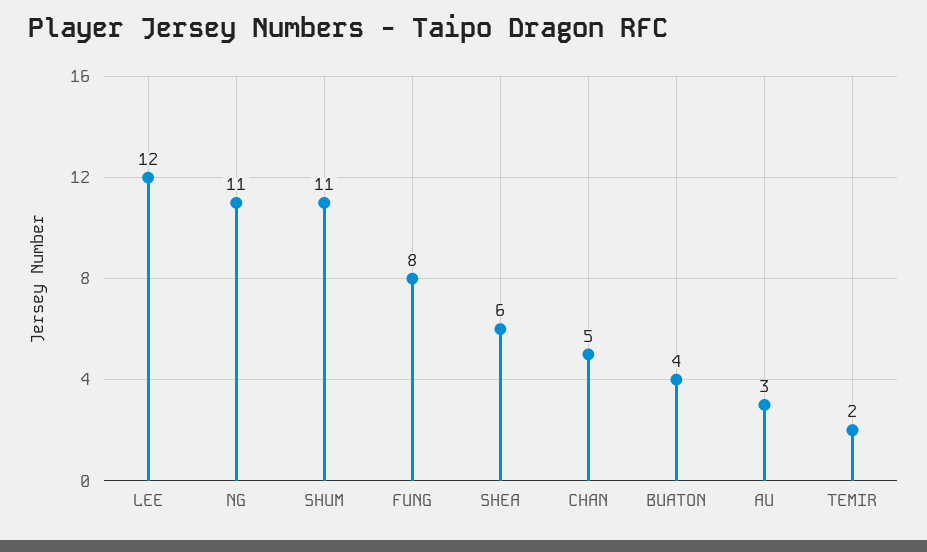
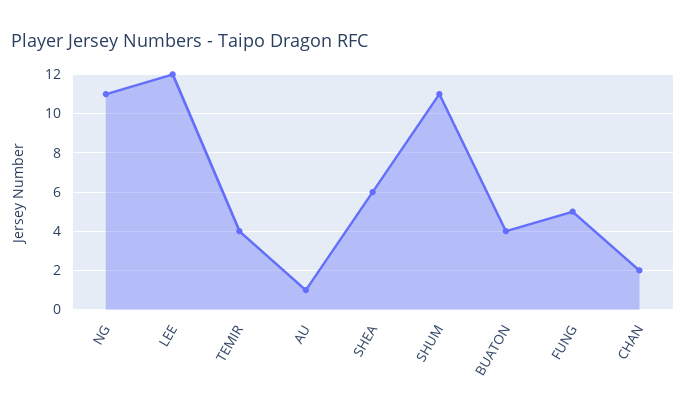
  {
    "LEE": 12,
    "NG": 11,
    "SHUM": 11,
-   "FUNG": 8,
+   "FUNG": 5,
    "SHEA": 6,
-   "CHAN": 5,
+   "CHAN": 2,
    "BUATON": 4,
-   "AU": 3,
+   "AU": 1,
-   "TEMIR": 2
+   "TEMIR": 4
  }

